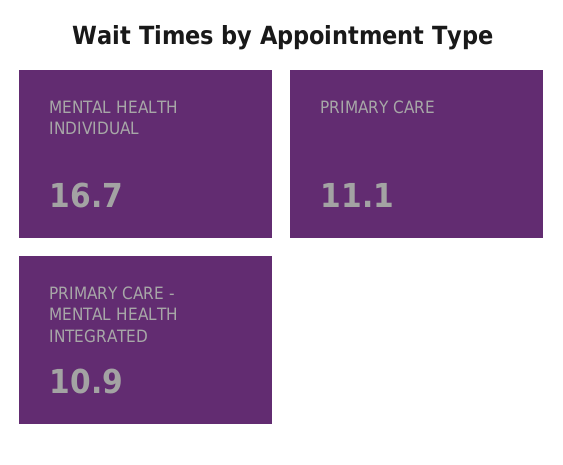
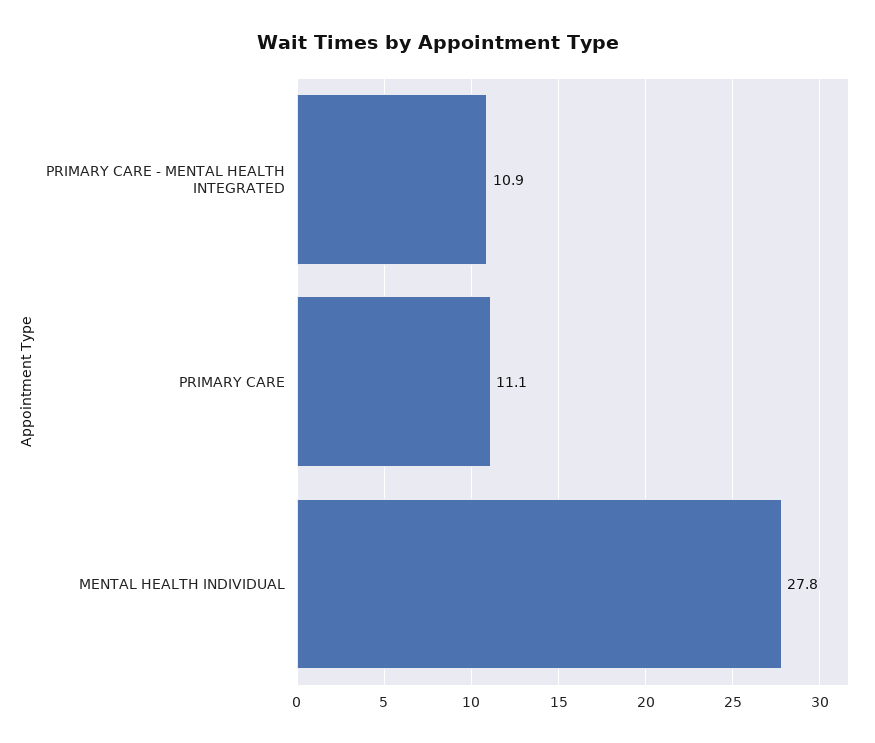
  {
-   "MENTAL HEALTH INDIVIDUAL": 16.7,
+   "MENTAL HEALTH INDIVIDUAL": 27.8,
    "PRIMARY CARE": 11.1,
    "PRIMARY CARE - MENTAL HEALTH INTEGRATED": 10.9
  }

